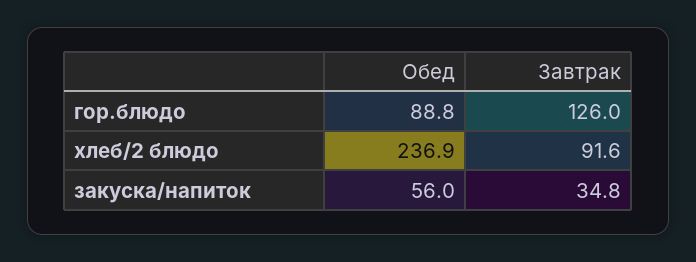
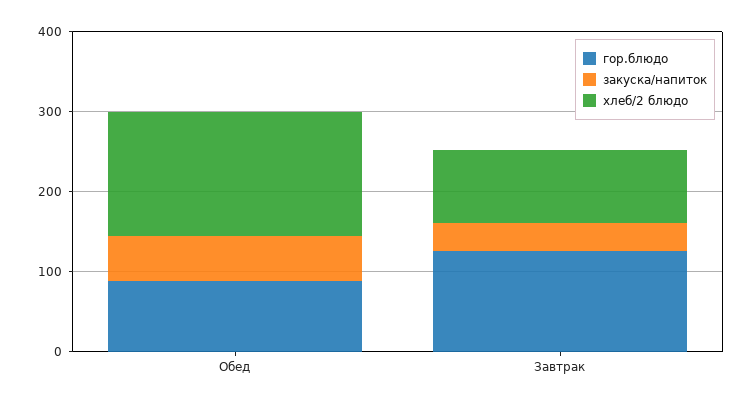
  {
    "гор.блюдо": {
      "Обед": 88.8,
      "Завтрак": 126
    },
    "хлеб/2 блюдо": {
-     "Обед": 236.9,
+     "Обед": 160,
      "Завтрак": 91.6
    },
    "закуска/напиток": {
      "Обед": 56,
      "Завтрак": 34.8
    }
  }

